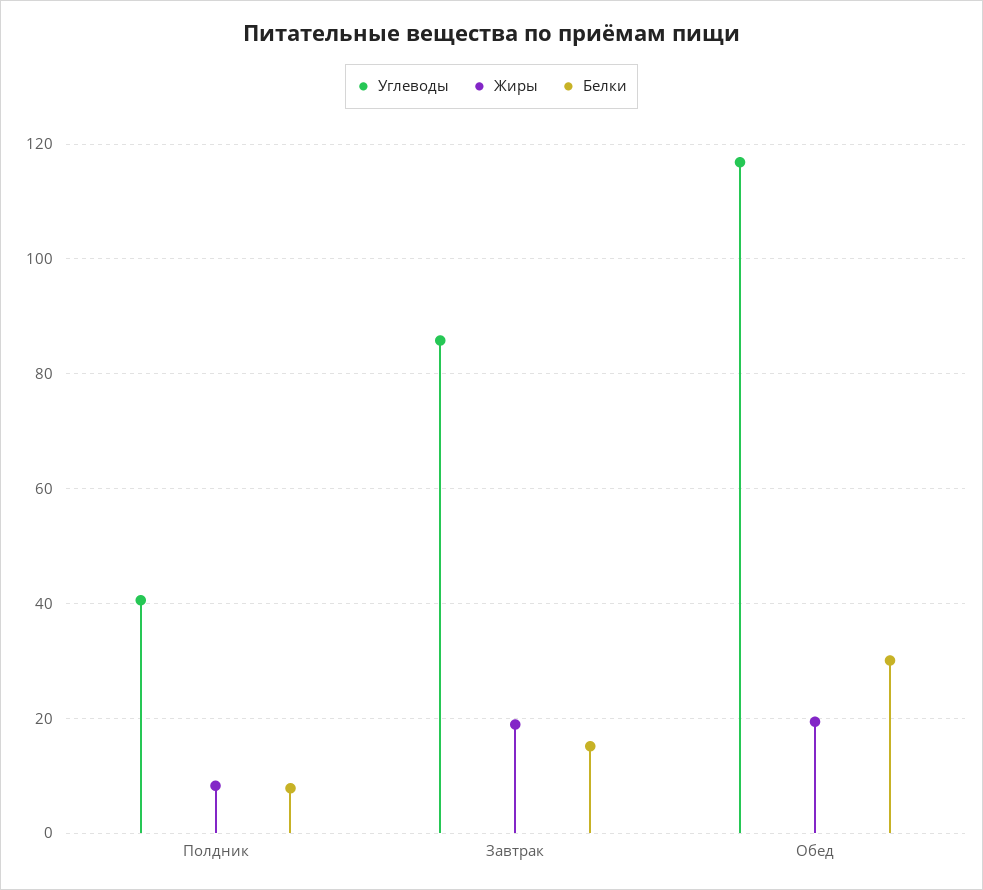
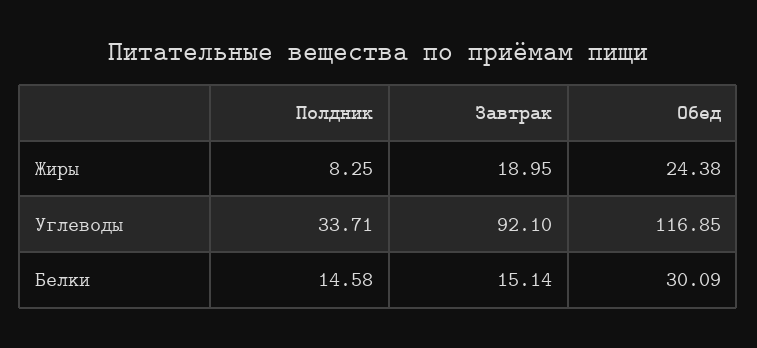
  {
    "Углеводы": {
-     "Полдник": 40,
+     "Полдник": 33.71,
-     "Завтрак": 86,
+     "Завтрак": 92.1,
      "Обед": 116.85
    },
    "Жиры": {
      "Полдник": 8.25,
      "Завтрак": 18.95,
-     "Обед": 20
+     "Обед": 24.38
    },
    "Белки": {
-     "Полдник": 8,
+     "Полдник": 14.58,
      "Завтрак": 15.14,
      "Обед": 30.09
    }
  }

